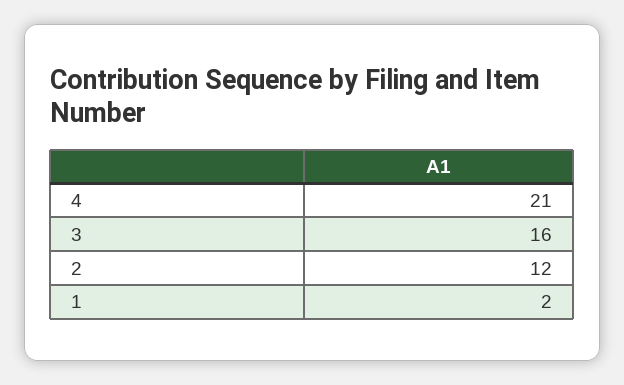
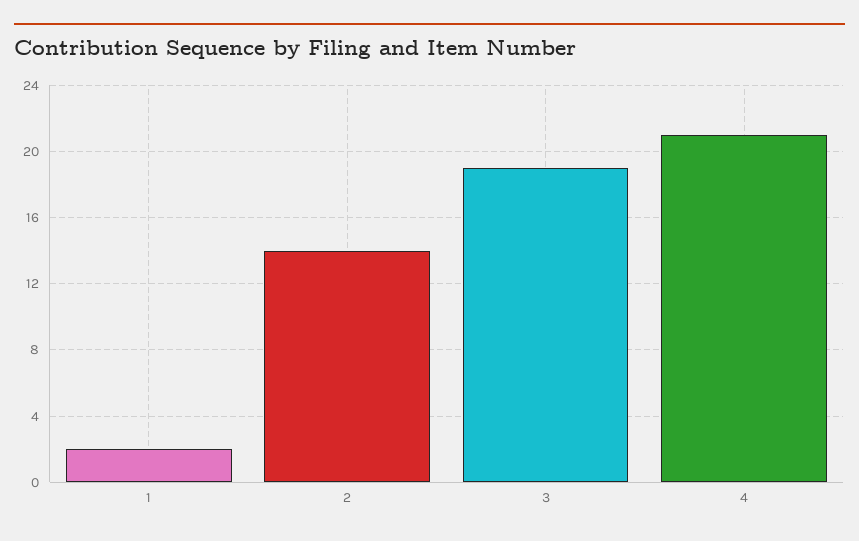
  {
    "4": 21,
-   "3": 16,
+   "3": 19,
-   "2": 12,
+   "2": 14,
    "1": 2
  }

